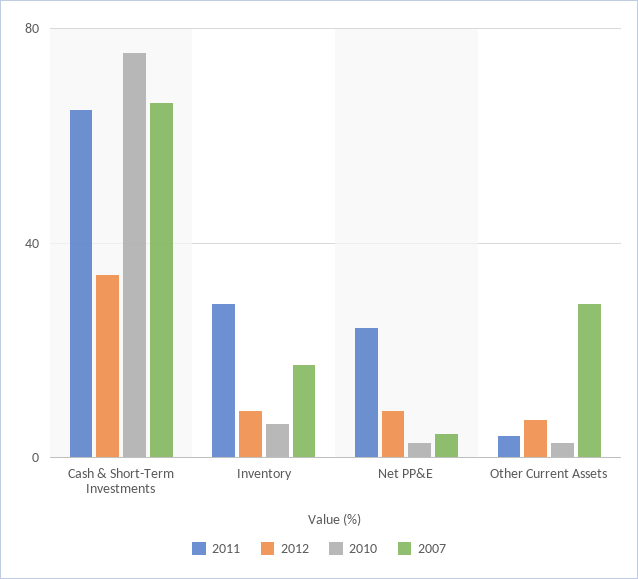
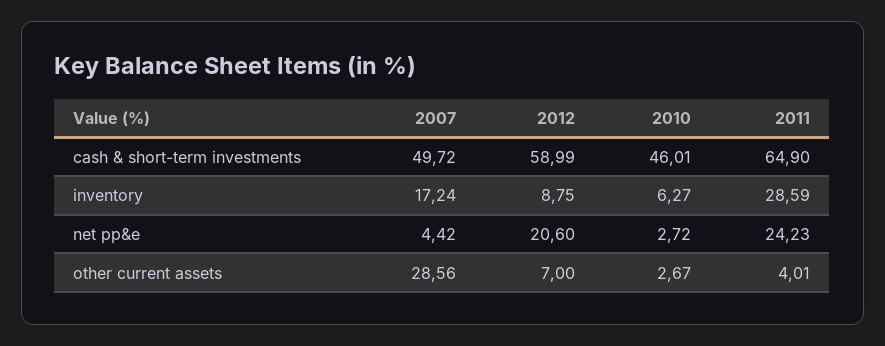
  {
    "2011": {
      "Cash & Short-Term Investments": 64.9,
      "Inventory": 28.59,
      "Net PP&E": 24.23,
      "Other Current Assets": 4.01
    },
    "2012": {
-     "Cash & Short-Term Investments": 35,
+     "Cash & Short-Term Investments": 58.99,
      "Inventory": 8.75,
-     "Net PP&E": 10,
+     "Net PP&E": 20.6,
      "Other Current Assets": 7
    },
    "2010": {
-     "Cash & Short-Term Investments": 75,
+     "Cash & Short-Term Investments": 46.01,
      "Inventory": 6.27,
      "Net PP&E": 2.72,
      "Other Current Assets": 2.67
    },
    "2007": {
-     "Cash & Short-Term Investments": 65,
+     "Cash & Short-Term Investments": 49.72,
      "Inventory": 17.24,
      "Net PP&E": 4.42,
      "Other Current Assets": 28.56
    }
  }

